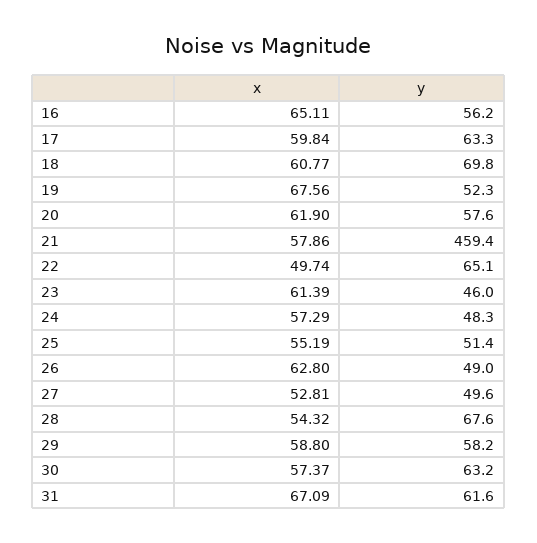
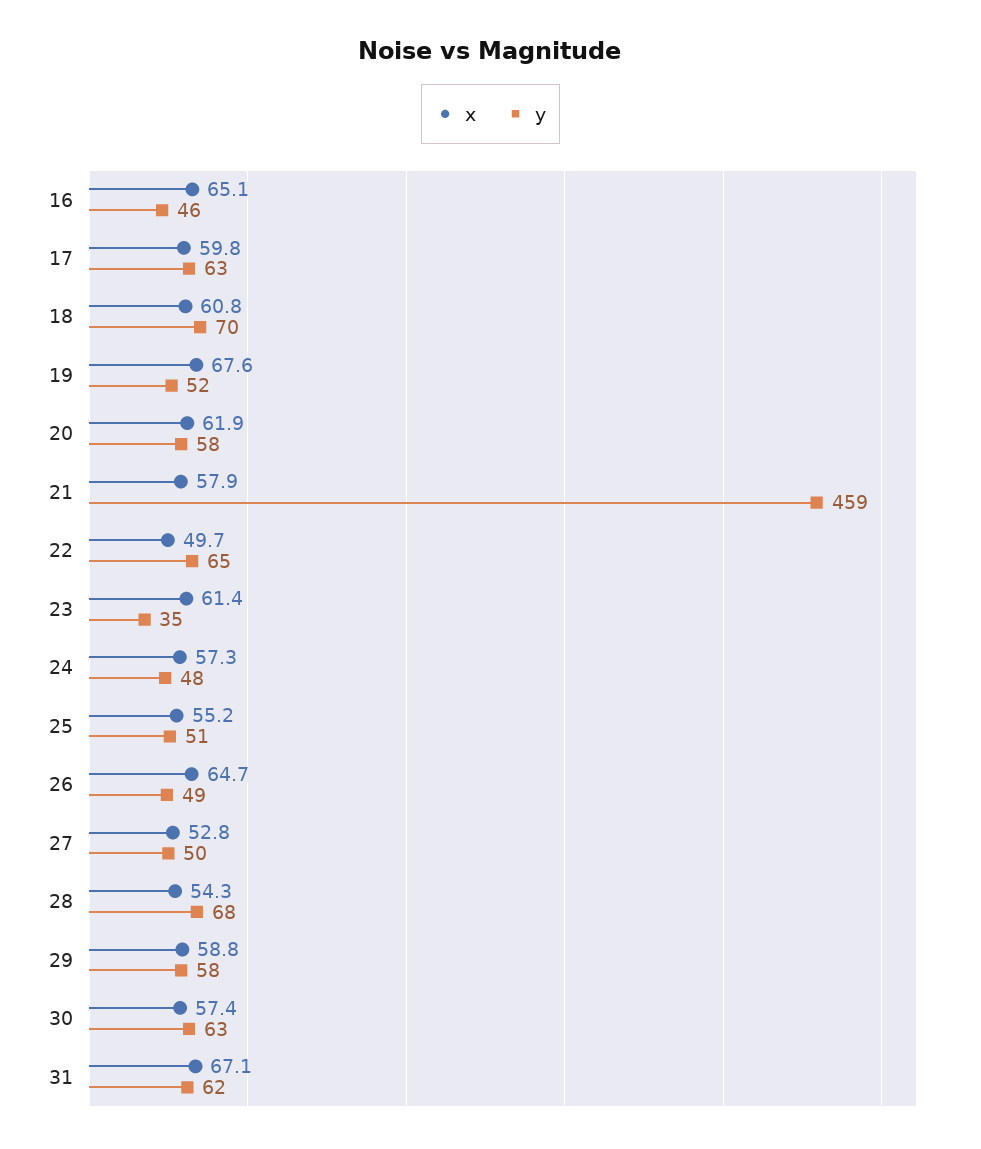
  {
    "x": {
      "16": 65.11,
      "17": 59.84,
      "18": 60.77,
      "19": 67.56,
      "20": 61.9,
      "21": 57.86,
      "22": 49.74,
      "23": 61.39,
      "24": 57.29,
      "25": 55.19,
-     "26": 62.8,
+     "26": 64.7,
      "27": 52.81,
      "28": 54.32,
      "29": 58.8,
      "30": 57.37,
      "31": 67.09
    },
    "y": {
-     "16": 56.2,
+     "16": 46,
      "17": 63.3,
      "18": 69.8,
      "19": 52.3,
      "20": 57.6,
      "21": 459.4,
      "22": 65.1,
-     "23": 46,
+     "23": 35,
      "24": 48.3,
      "25": 51.4,
      "26": 49,
      "27": 49.6,
      "28": 67.6,
      "29": 58.2,
      "30": 63.2,
      "31": 61.6
    }
  }

